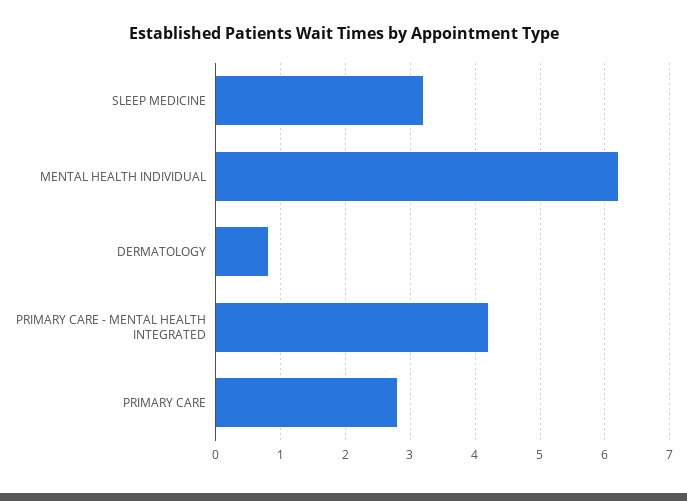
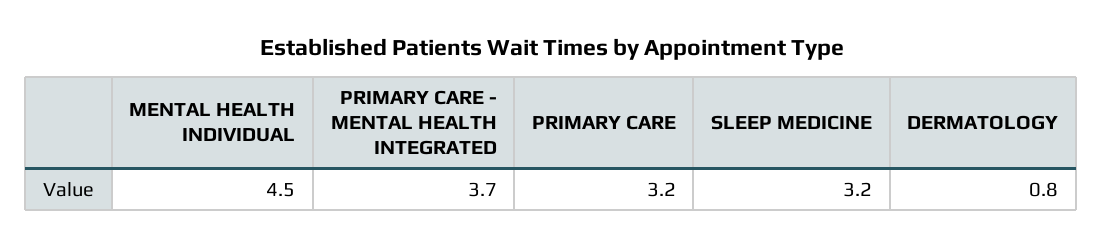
  {
    "SLEEP MEDICINE": 3.2,
-   "MENTAL HEALTH INDIVIDUAL": 6.2,
+   "MENTAL HEALTH INDIVIDUAL": 4.5,
    "DERMATOLOGY": 0.8,
-   "PRIMARY CARE - MENTAL HEALTH INTEGRATED": 4.2,
+   "PRIMARY CARE - MENTAL HEALTH INTEGRATED": 3.7,
-   "PRIMARY CARE": 2.8
+   "PRIMARY CARE": 3.2
  }

